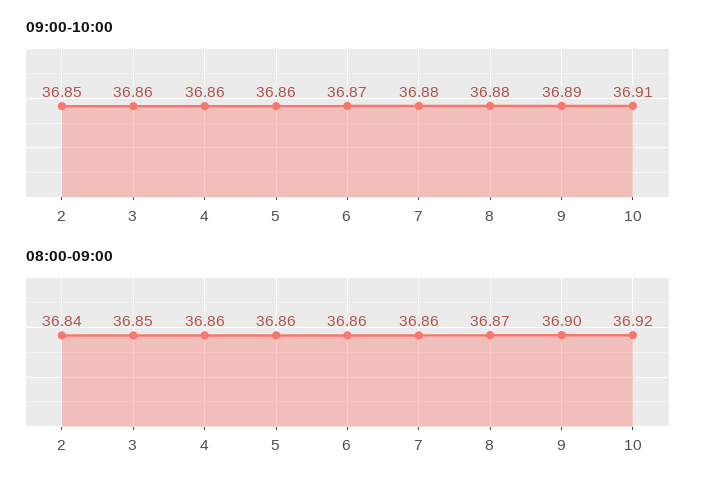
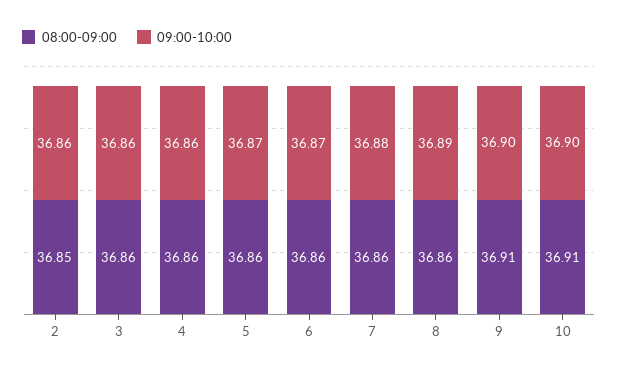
  {
    "09:00-10:00": {
-     "2": 36.85,
+     "2": 36.86,
      "3": 36.86,
      "4": 36.86,
-     "5": 36.86,
+     "5": 36.87,
      "6": 36.87,
      "7": 36.88,
-     "8": 36.88,
+     "8": 36.89,
-     "9": 36.89,
+     "9": 36.9,
-     "10": 36.91
+     "10": 36.9
    },
    "08:00-09:00": {
-     "2": 36.84,
+     "2": 36.85,
-     "3": 36.85,
+     "3": 36.86,
      "4": 36.86,
      "5": 36.86,
      "6": 36.86,
      "7": 36.86,
-     "8": 36.87,
+     "8": 36.86,
-     "9": 36.9,
+     "9": 36.91,
-     "10": 36.92
+     "10": 36.91
    }
  }

